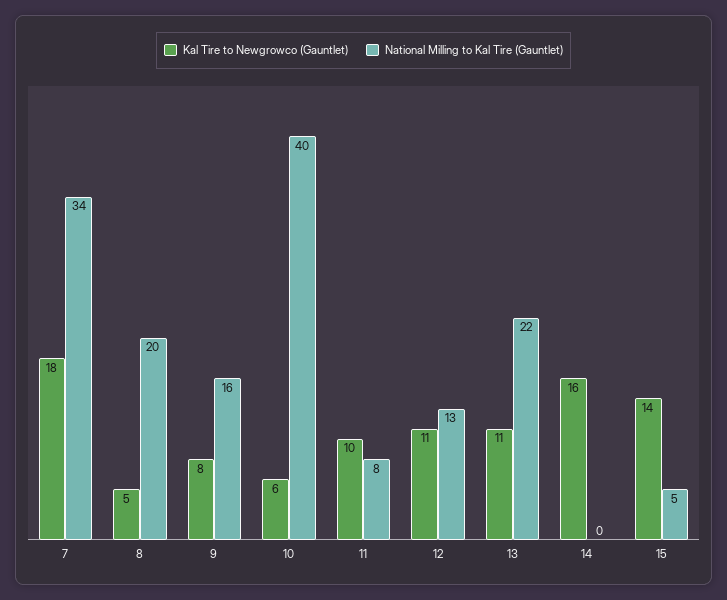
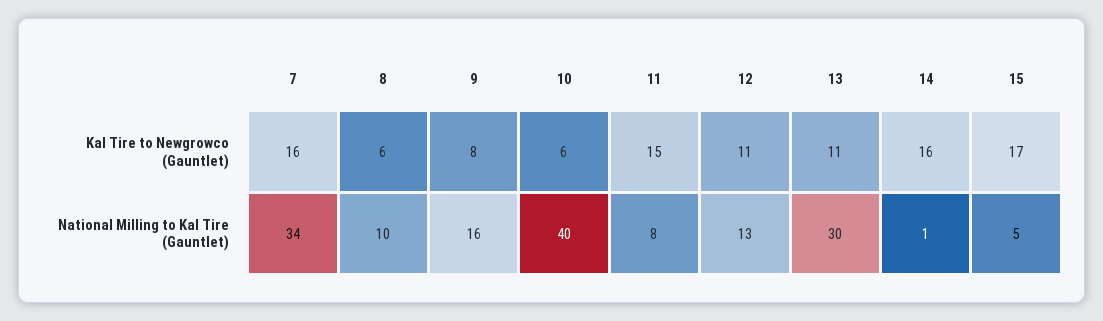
  {
    "Kal Tire to Newgrowco (Gauntlet)": {
-     "7": 18,
+     "7": 16,
-     "8": 5,
+     "8": 6,
      "9": 8,
      "10": 6,
-     "11": 10,
+     "11": 15,
      "12": 11,
      "13": 11,
      "14": 16,
-     "15": 14
+     "15": 17
    },
    "National Milling to Kal Tire (Gauntlet)": {
      "7": 34,
-     "8": 20,
+     "8": 10,
      "9": 16,
      "10": 40,
      "11": 8,
      "12": 13,
-     "13": 22,
+     "13": 30,
-     "14": 0,
+     "14": 1,
      "15": 5
    }
  }

